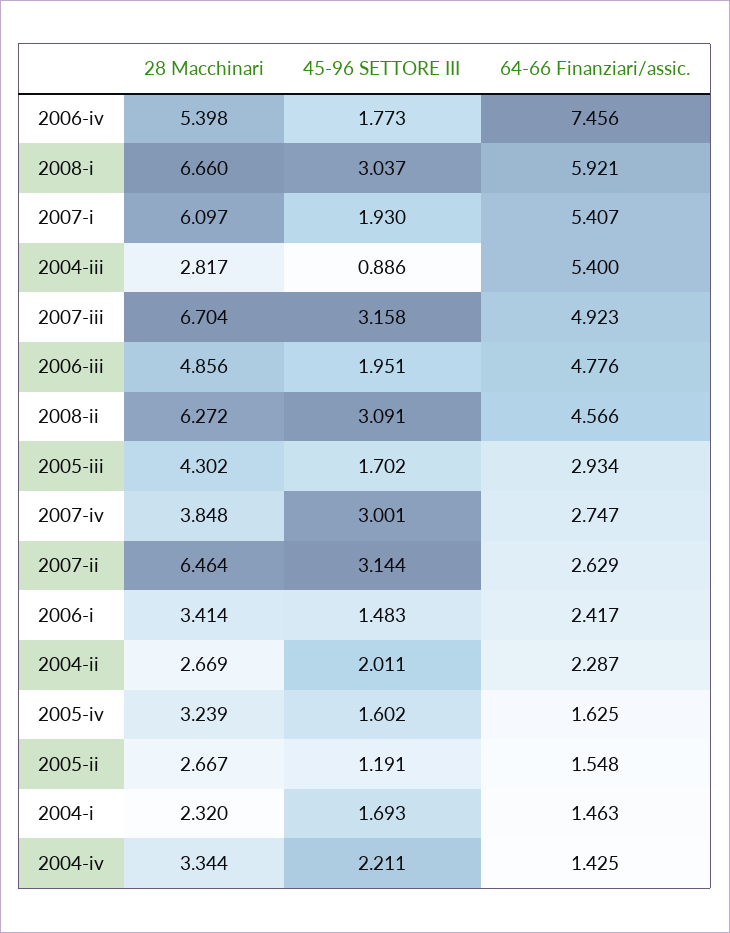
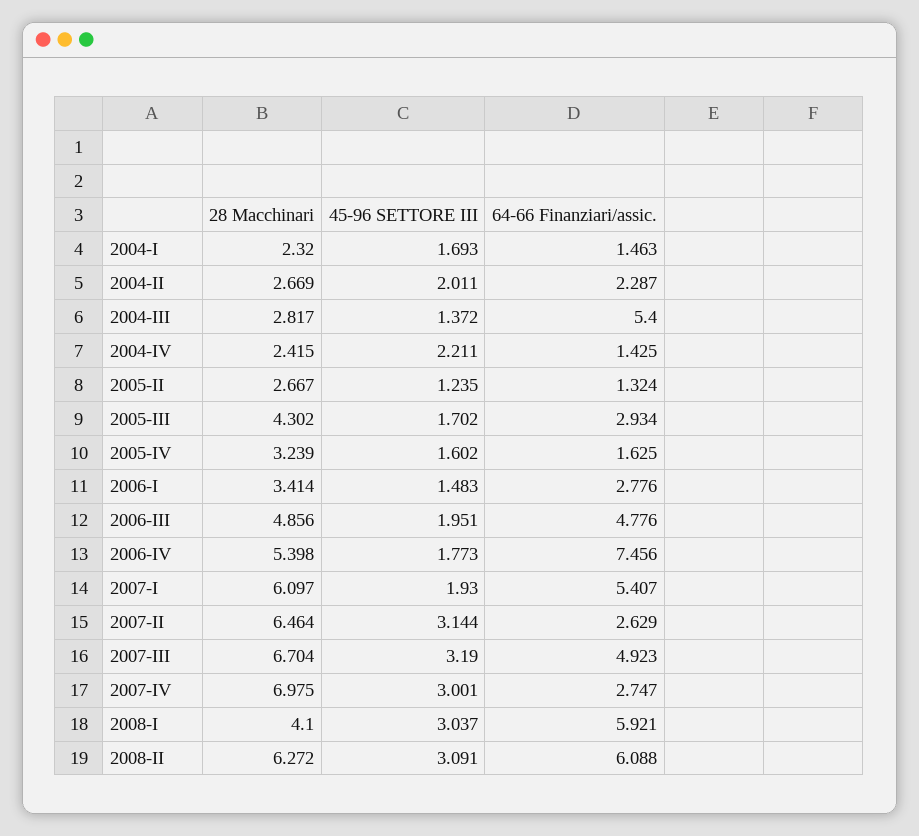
  {
    "28 Macchinari": {
      "2006-iv": 5.398,
-     "2008-i": 6.66,
+     "2008-i": 4.1,
      "2007-i": 6.097,
      "2004-iii": 2.817,
      "2007-iii": 6.704,
      "2006-iii": 4.856,
      "2008-ii": 6.272,
      "2005-iii": 4.302,
-     "2007-iv": 3.848,
+     "2007-iv": 6.975,
      "2007-ii": 6.464,
      "2006-i": 3.414,
      "2004-ii": 2.669,
      "2005-iv": 3.239,
      "2005-ii": 2.667,
      "2004-i": 2.32,
-     "2004-iv": 3.344
+     "2004-iv": 2.415
    },
    "45-96 SETTORE III": {
      "2006-iv": 1.773,
      "2008-i": 3.037,
      "2007-i": 1.93,
-     "2004-iii": 0.886,
+     "2004-iii": 1.372,
-     "2007-iii": 3.158,
+     "2007-iii": 3.19,
      "2006-iii": 1.951,
      "2008-ii": 3.091,
      "2005-iii": 1.702,
      "2007-iv": 3.001,
      "2007-ii": 3.144,
      "2006-i": 1.483,
      "2004-ii": 2.011,
      "2005-iv": 1.602,
-     "2005-ii": 1.191,
+     "2005-ii": 1.235,
      "2004-i": 1.693,
      "2004-iv": 2.211
    },
    "64-66 Finanziari/assic.": {
      "2006-iv": 7.456,
      "2008-i": 5.921,
      "2007-i": 5.407,
      "2004-iii": 5.4,
      "2007-iii": 4.923,
      "2006-iii": 4.776,
-     "2008-ii": 4.566,
+     "2008-ii": 6.088,
      "2005-iii": 2.934,
      "2007-iv": 2.747,
      "2007-ii": 2.629,
-     "2006-i": 2.417,
+     "2006-i": 2.776,
      "2004-ii": 2.287,
      "2005-iv": 1.625,
-     "2005-ii": 1.548,
+     "2005-ii": 1.324,
      "2004-i": 1.463,
      "2004-iv": 1.425
    }
  }

